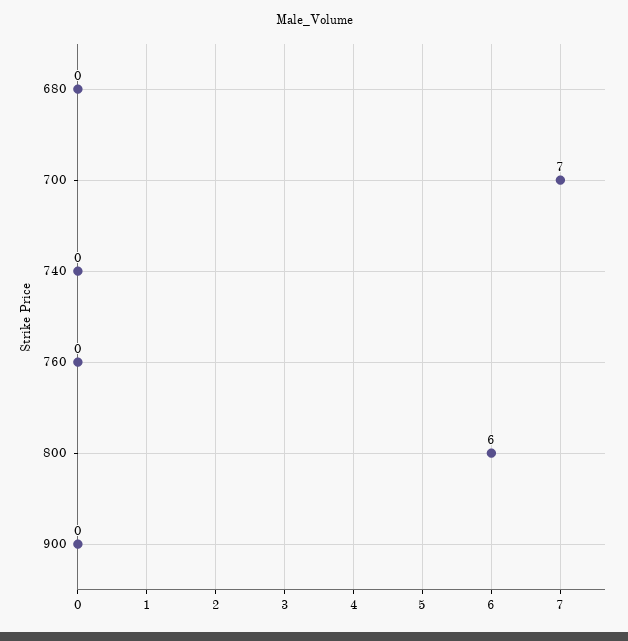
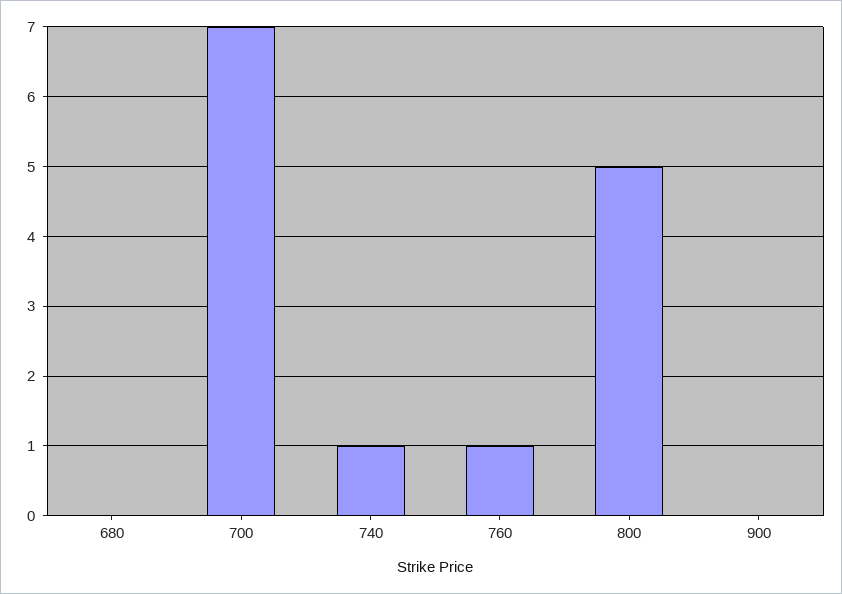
  {
    "680": 0,
    "700": 7,
-   "740": 0,
+   "740": 1,
-   "760": 0,
+   "760": 1,
-   "800": 6,
+   "800": 5,
    "900": 0
  }

